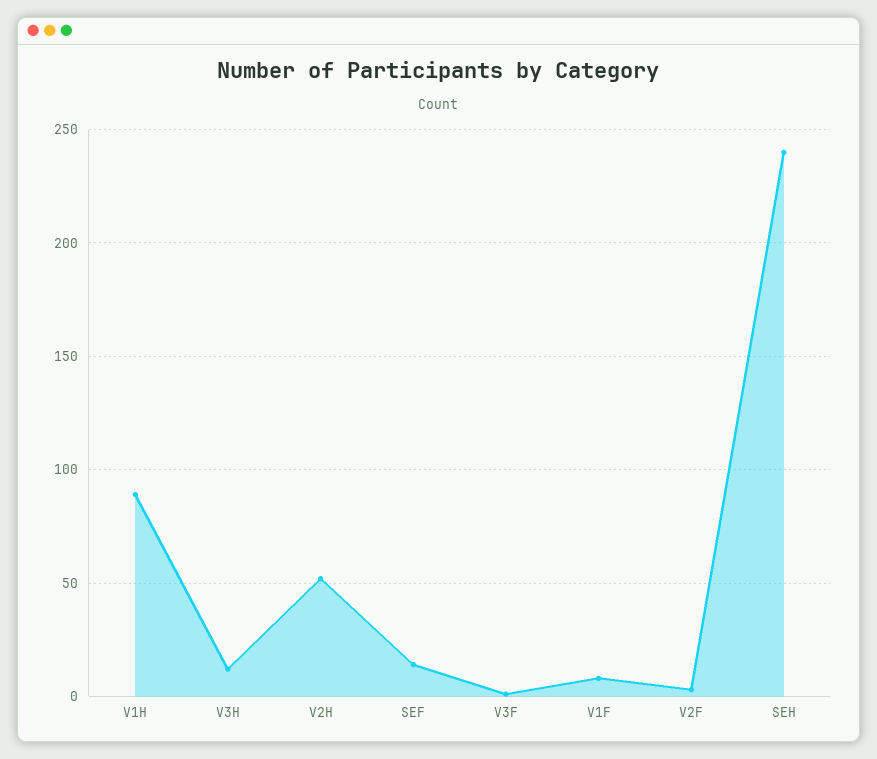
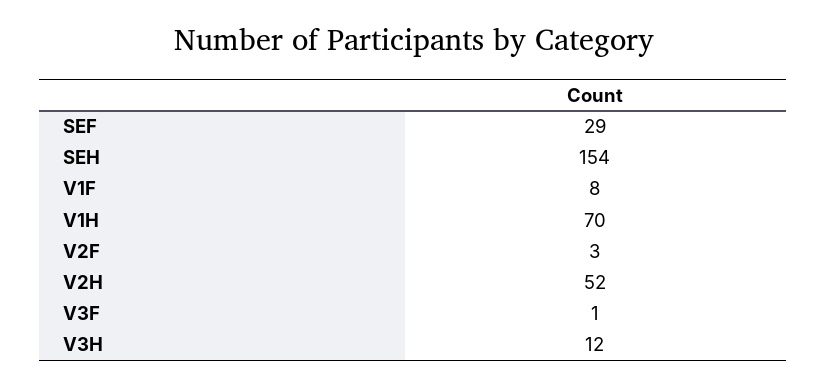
  {
-   "V1H": 90,
+   "V1H": 70,
    "V3H": 12,
    "V2H": 52,
-   "SEF": 15,
+   "SEF": 29,
    "V3F": 1,
    "V1F": 8,
    "V2F": 3,
-   "SEH": 240
+   "SEH": 154
  }

